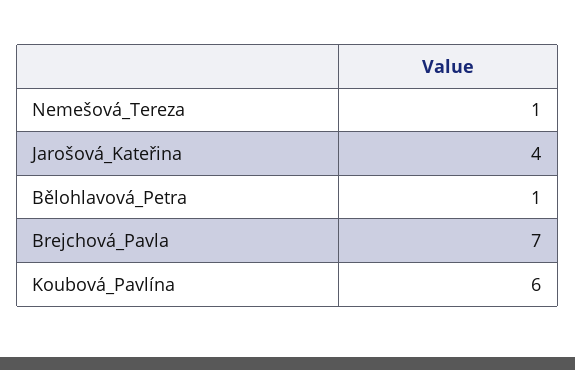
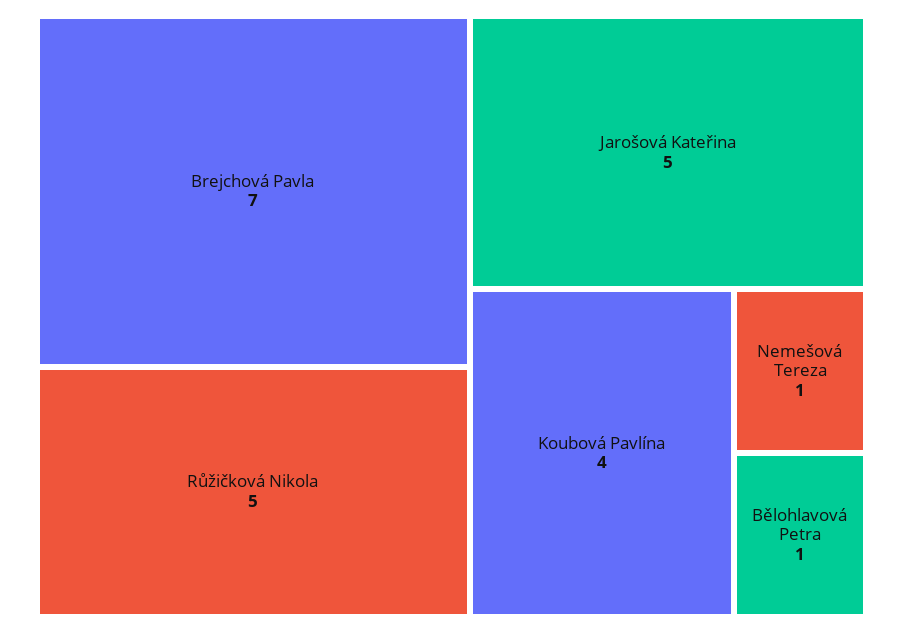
  {
    "Nemešová_Tereza": 1,
-   "Jarošová_Kateřina": 4,
+   "Jarošová_Kateřina": 5,
    "Bělohlavová_Petra": 1,
    "Brejchová_Pavla": 7,
-   "Koubová_Pavlína": 6
+   "Koubová_Pavlína": 4,
+   "Růžičková Nikola": 5
  }

